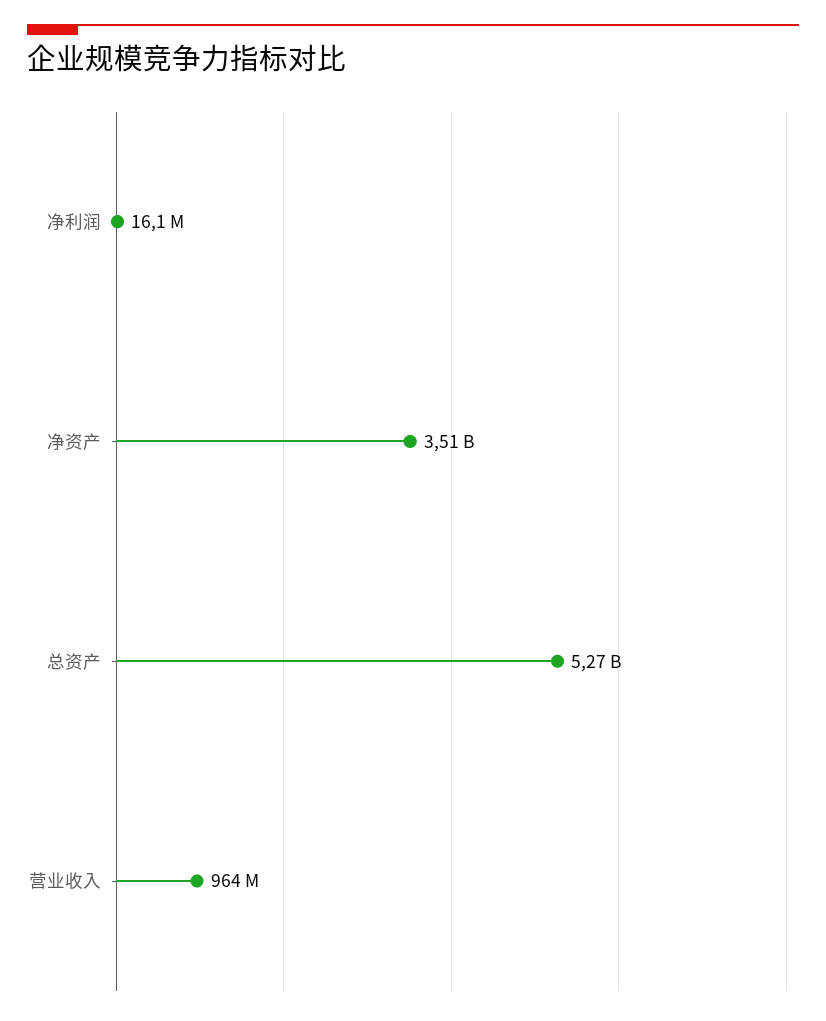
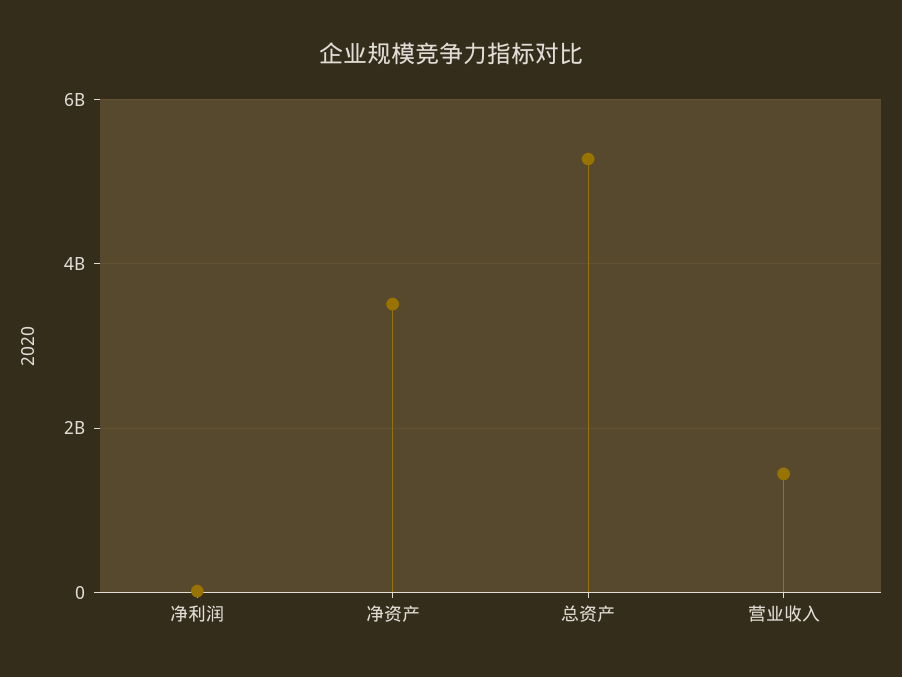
  {
    "净利润": 16100000,
    "净资产": 3510000000,
    "总资产": 5270000000,
-   "营业收入": 964000000
+   "营业收入": 1400000000
  }

